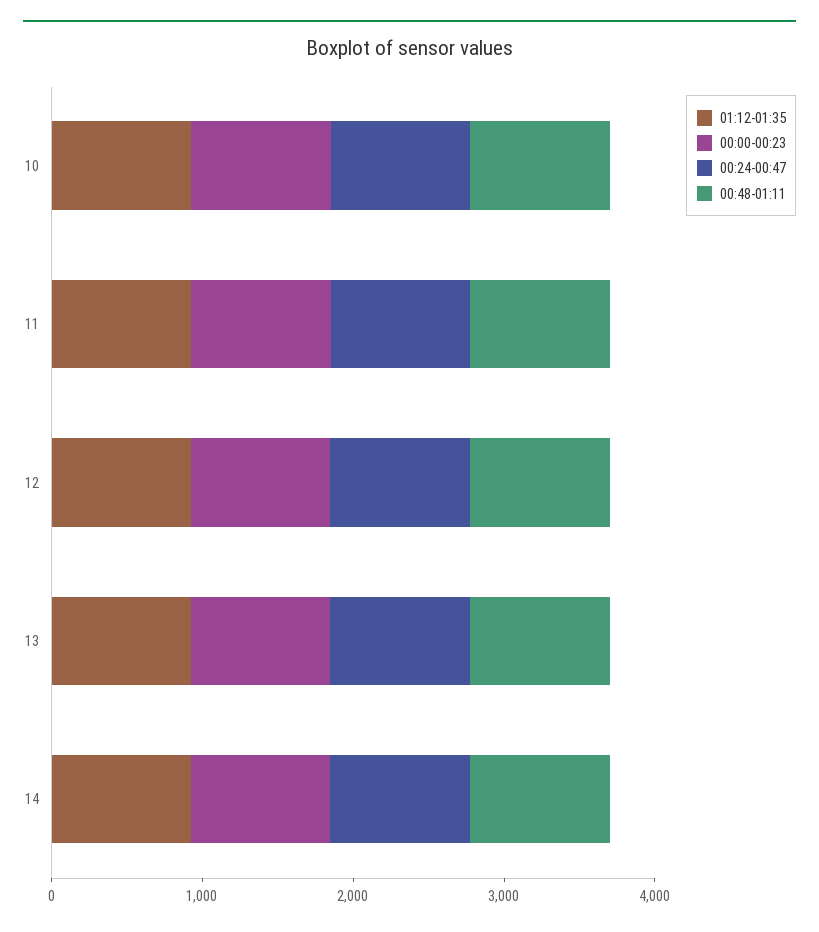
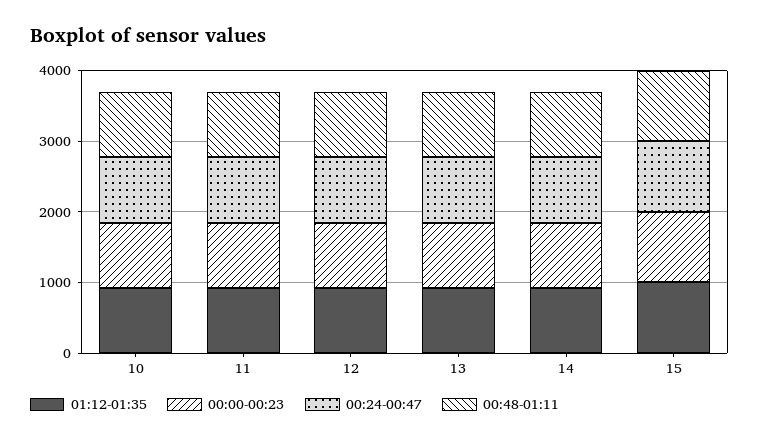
  {
    "01:12-01:35": {
      "10": 1000,
      "11": 1000,
      "12": 1000,
      "13": 1000,
-     "14": 1000
+     "14": 1000,
+     "15": 1000
    },
    "00:00-00:23": {
      "10": 1000,
      "11": 1000,
      "12": 1000,
      "13": 1000,
-     "14": 1000
+     "14": 1000,
+     "15": 1000
    },
    "00:24-00:47": {
      "10": 1000,
      "11": 1000,
      "12": 1000,
      "13": 1000,
-     "14": 1000
+     "14": 1000,
+     "15": 1000
    },
    "00:48-01:11": {
      "10": 1000,
      "11": 1000,
      "12": 1000,
      "13": 1000,
-     "14": 1000
+     "14": 1000,
+     "15": 1000
    }
  }

